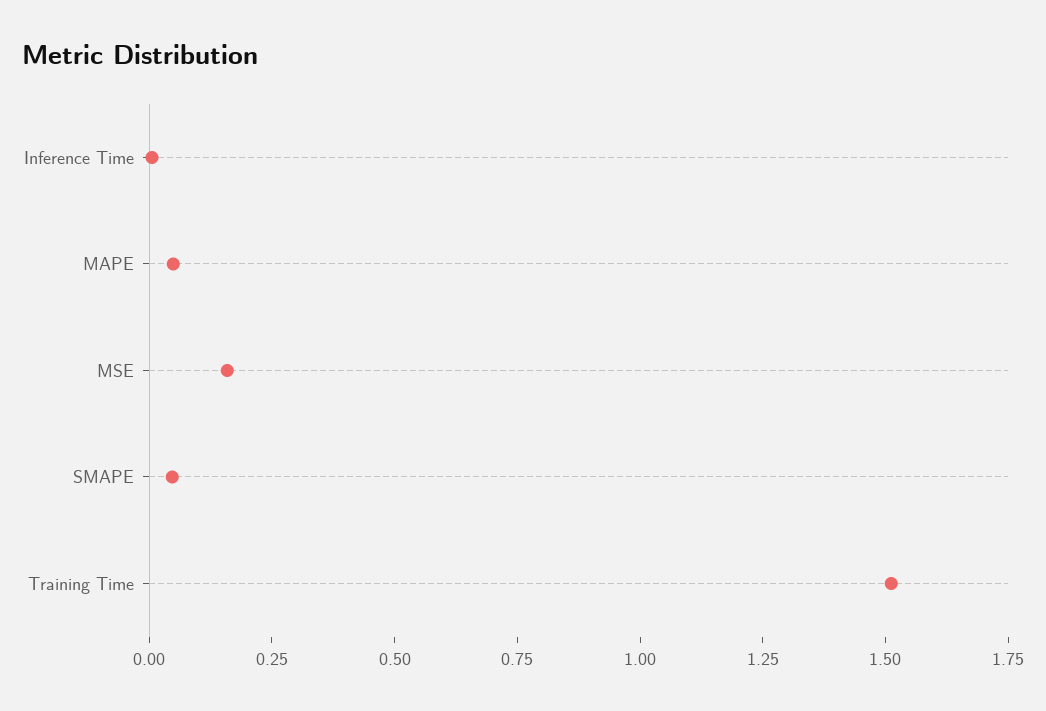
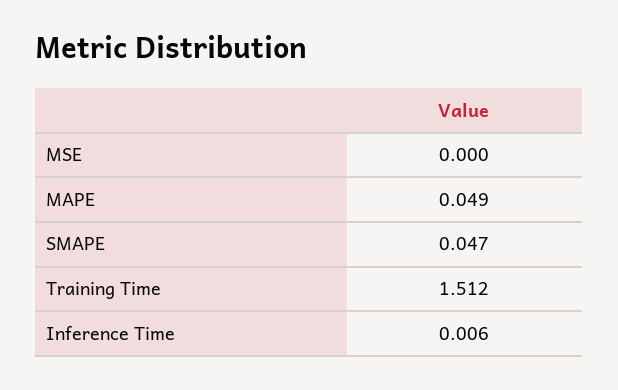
  {
    "Inference Time": 0.006,
    "MAPE": 0.049,
-   "MSE": 0.15,
+   "MSE": 0,
    "SMAPE": 0.047,
    "Training Time": 1.512
  }

